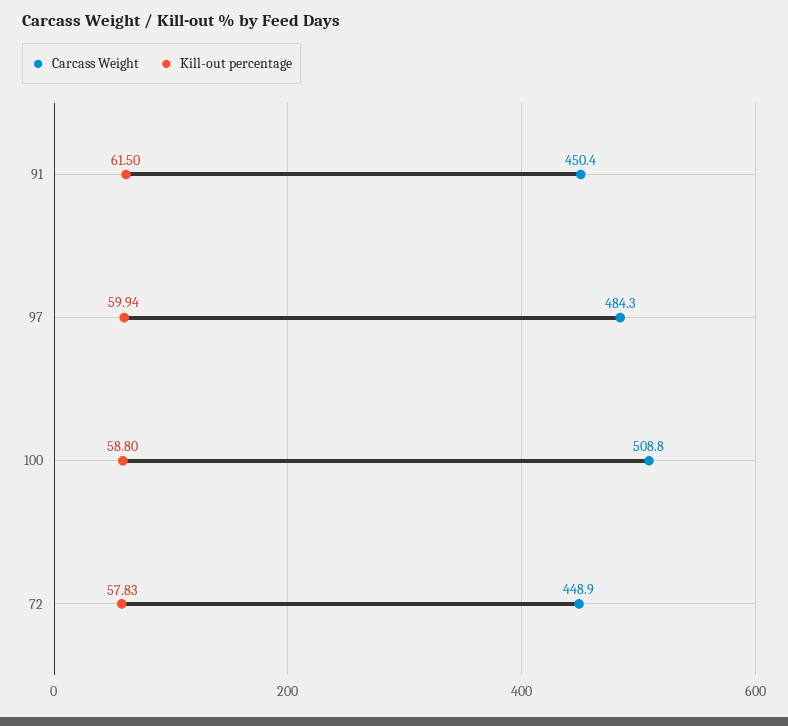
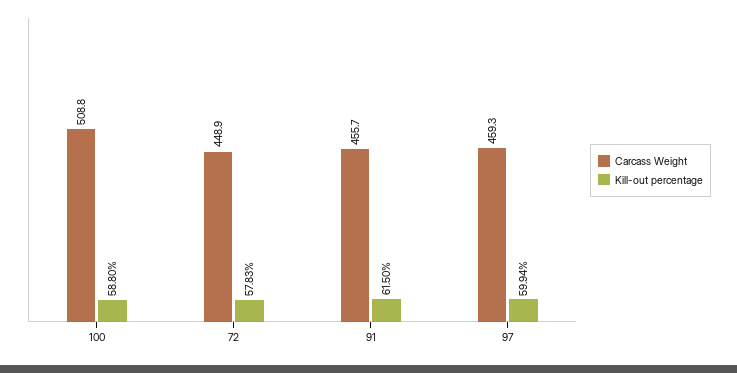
  {
    "Carcass Weight": {
-     "91": 450.4,
+     "91": 455.7,
-     "97": 484.3,
+     "97": 459.3,
      "100": 508.8,
      "72": 448.9
    },
    "Kill-out percentage": {
      "91": 61.5,
      "97": 59.94,
      "100": 58.8,
      "72": 57.83
    }
  }

